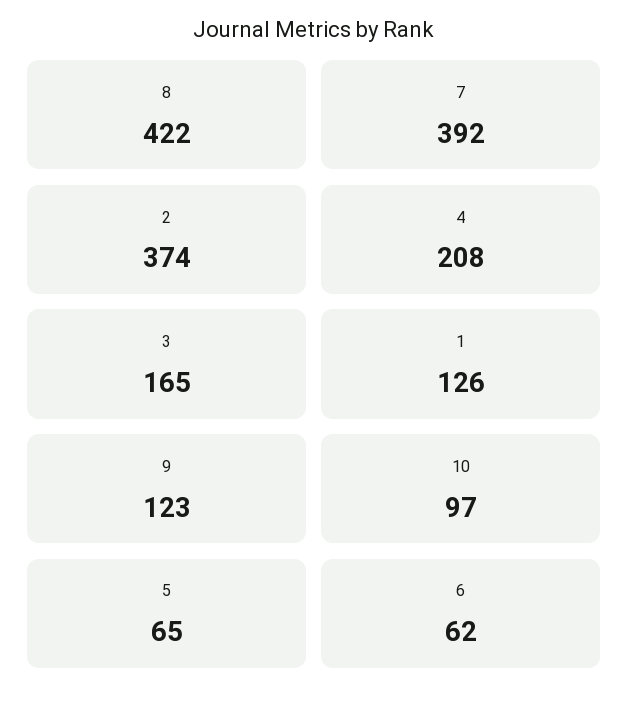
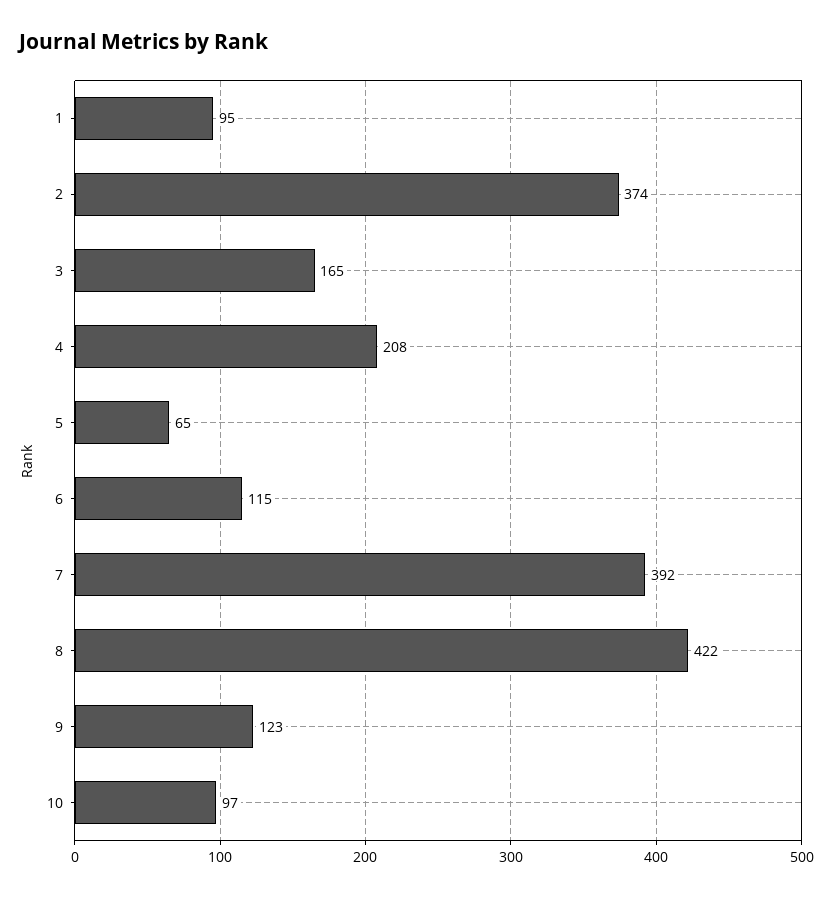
  {
    "8": 422,
    "7": 392,
    "2": 374,
    "4": 208,
    "3": 165,
-   "1": 126,
+   "1": 95,
    "9": 123,
    "10": 97,
    "5": 65,
-   "6": 62
+   "6": 115
  }

